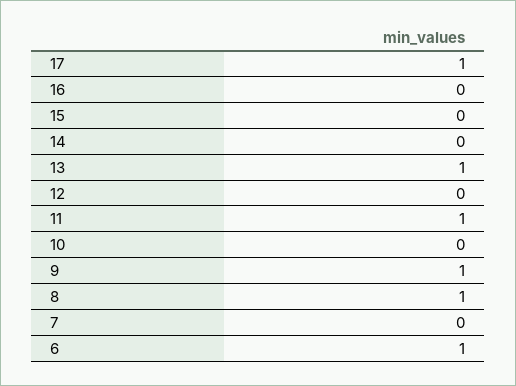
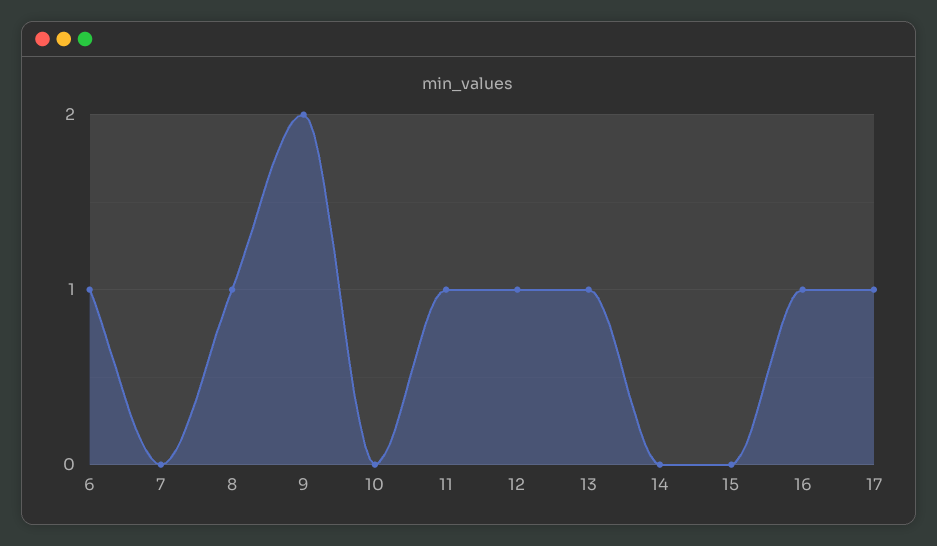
  {
    "17": 1,
-   "16": 0,
+   "16": 1,
    "15": 0,
    "14": 0,
    "13": 1,
-   "12": 0,
+   "12": 1,
    "11": 1,
    "10": 0,
-   "9": 1,
+   "9": 2,
    "8": 1,
    "7": 0,
    "6": 1
  }

